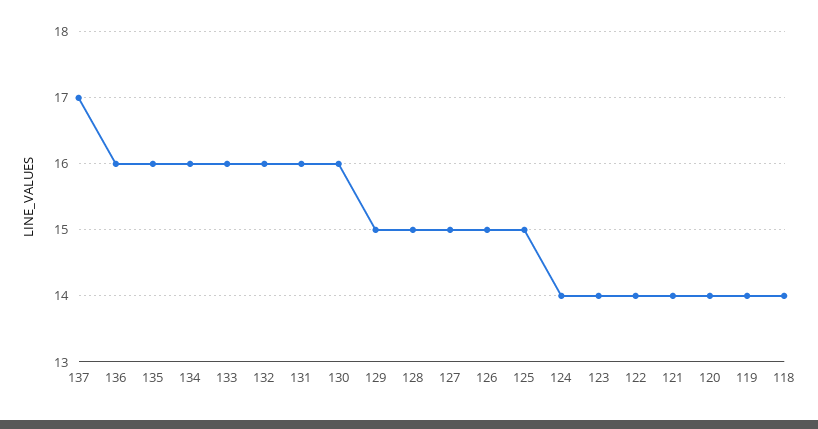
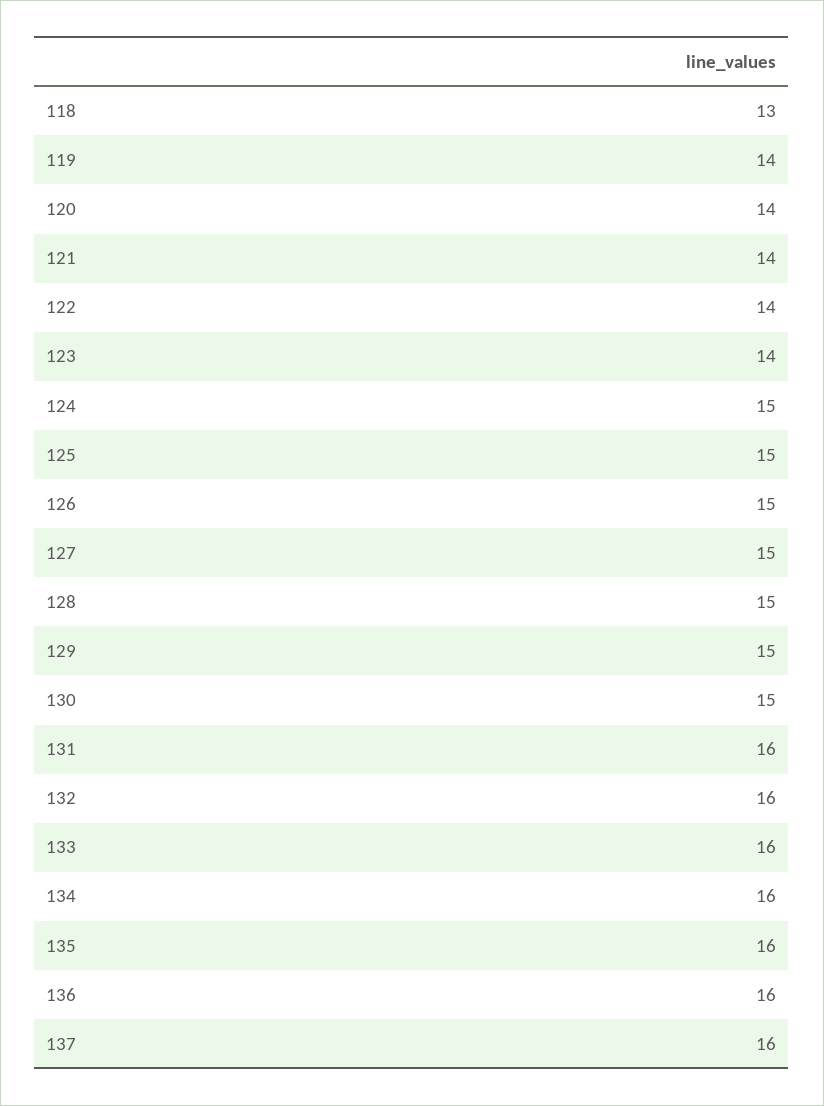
  {
-   "137": 17,
+   "137": 16,
    "136": 16,
    "135": 16,
    "134": 16,
    "133": 16,
    "132": 16,
    "131": 16,
-   "130": 16,
+   "130": 15,
    "129": 15,
    "128": 15,
    "127": 15,
    "126": 15,
    "125": 15,
-   "124": 14,
+   "124": 15,
    "123": 14,
    "122": 14,
    "121": 14,
    "120": 14,
    "119": 14,
-   "118": 14
+   "118": 13
  }

